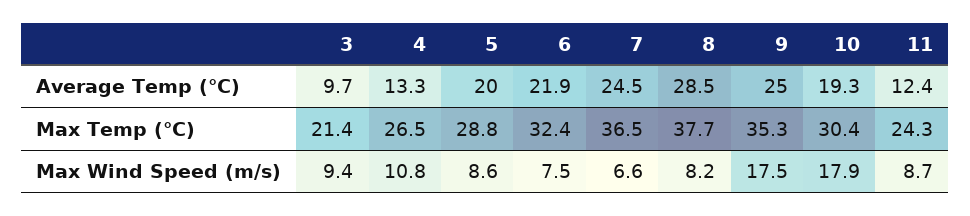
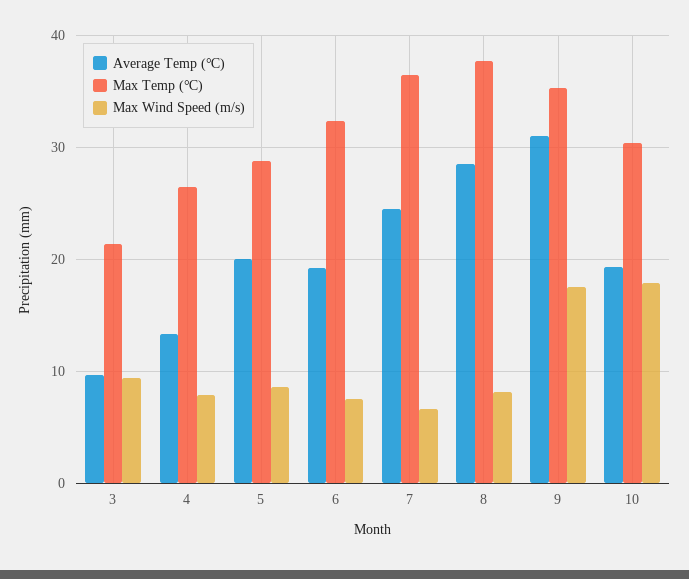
  {
    "Average Temp (℃)": {
      "3": 9.7,
      "4": 13.3,
      "5": 20,
-     "6": 21.9,
+     "6": 19,
      "7": 24.5,
      "8": 28.5,
-     "9": 25,
+     "9": 31,
-     "10": 19.3,
+     "10": 19.3
-     "11": 12.4
    },
    "Max Temp (℃)": {
      "3": 21.4,
      "4": 26.5,
      "5": 28.8,
      "6": 32.4,
      "7": 36.5,
      "8": 37.7,
      "9": 35.3,
-     "10": 30.4,
+     "10": 30.4
-     "11": 24.3
    },
    "Max Wind Speed (m/s)": {
      "3": 9.4,
-     "4": 10.8,
+     "4": 8,
      "5": 8.6,
      "6": 7.5,
      "7": 6.6,
      "8": 8.2,
      "9": 17.5,
-     "10": 17.9,
+     "10": 17.9
-     "11": 8.7
    }
  }

